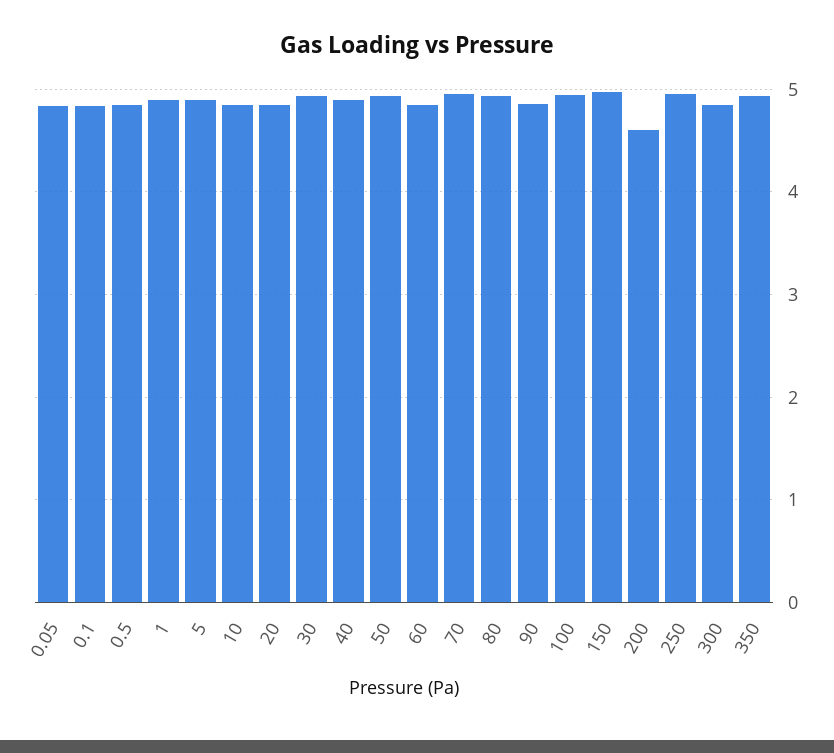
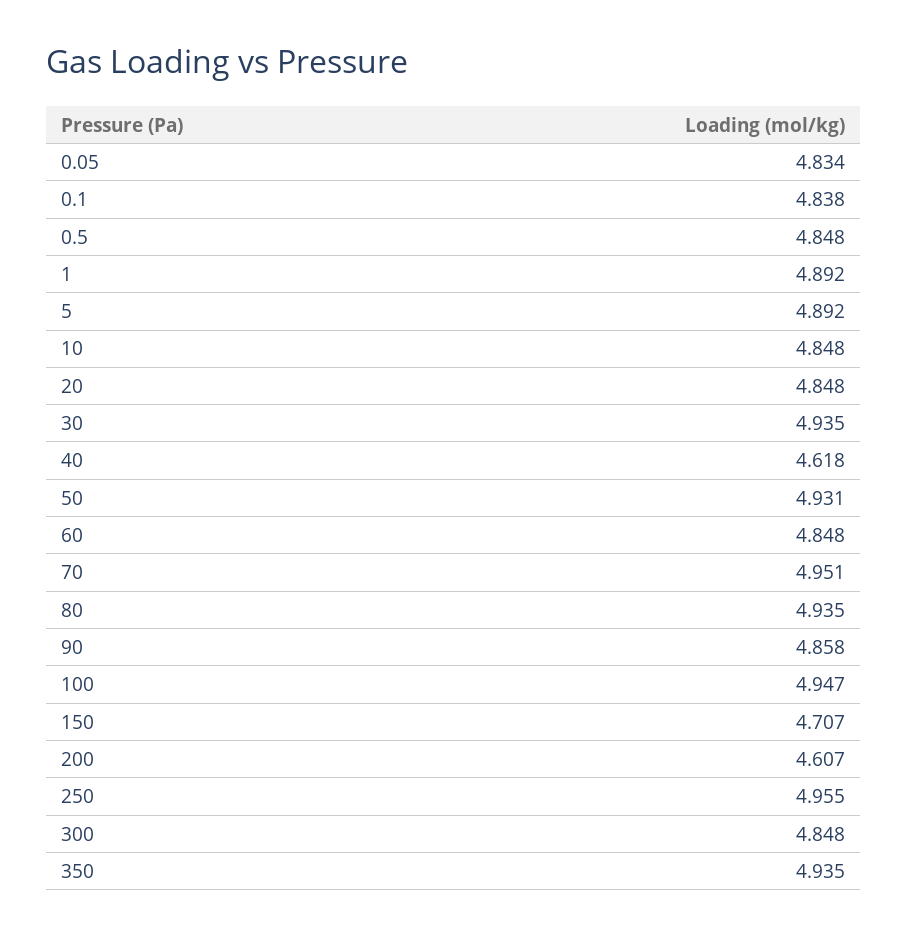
  {
    "0.05": 4.834,
    "0.1": 4.838,
    "0.5": 4.848,
    "1": 4.892,
    "5": 4.892,
    "10": 4.848,
    "20": 4.848,
    "30": 4.935,
-   "40": 4.9,
+   "40": 4.618,
    "50": 4.931,
    "60": 4.848,
    "70": 4.951,
    "80": 4.935,
    "90": 4.858,
    "100": 4.947,
-   "150": 5,
+   "150": 4.707,
    "200": 4.607,
    "250": 4.955,
    "300": 4.848,
    "350": 4.935
  }

